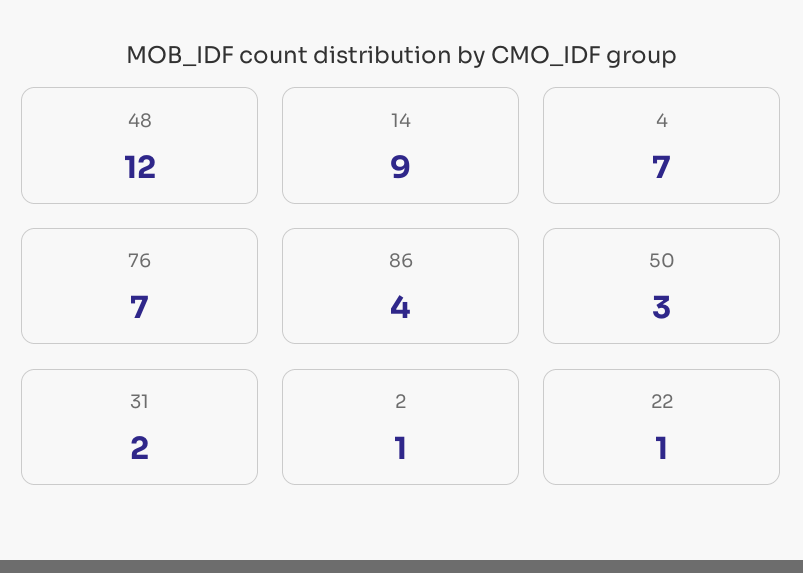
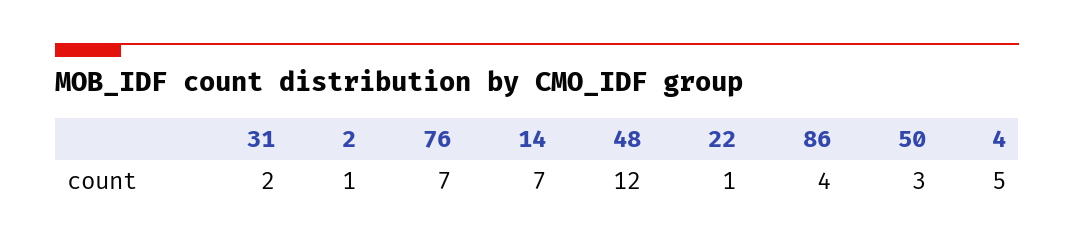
  {
    "48": 12,
-   "14": 9,
+   "14": 7,
-   "4": 7,
+   "4": 5,
    "76": 7,
    "86": 4,
    "50": 3,
    "31": 2,
    "2": 1,
    "22": 1
  }

